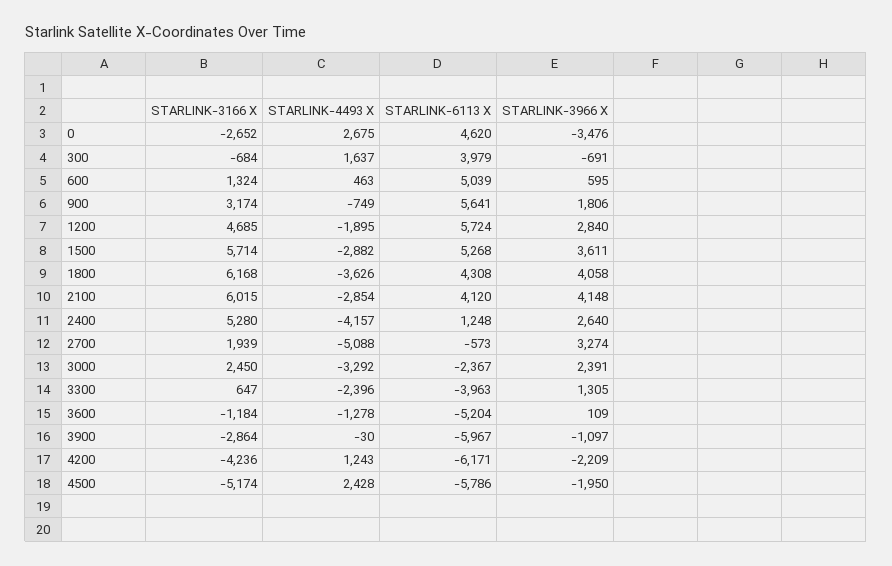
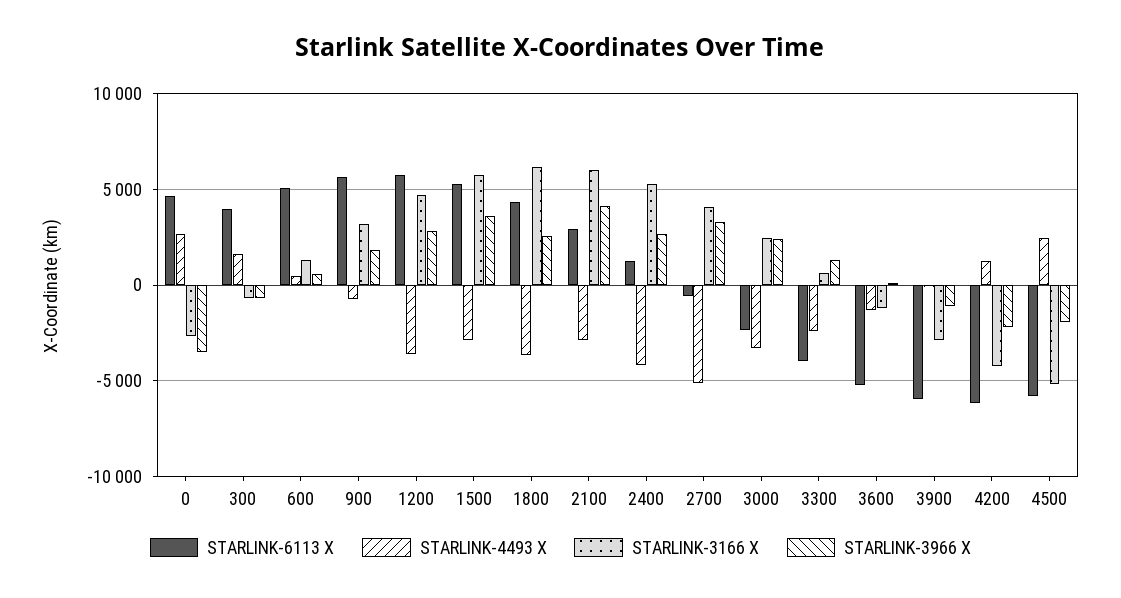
  {
    "STARLINK-3166 X": {
      "0": -2652,
      "300": -684,
      "600": 1324,
      "900": 3174,
      "1200": 4685,
      "1500": 5714,
      "1800": 6168,
      "2100": 6015,
      "2400": 5280,
-     "2700": 1939,
+     "2700": 4000,
      "3000": 2450,
      "3300": 647,
      "3600": -1184,
      "3900": -2864,
      "4200": -4236,
      "4500": -5174
    },
    "STARLINK-4493 X": {
      "0": 2675,
      "300": 1637,
      "600": 463,
      "900": -749,
-     "1200": -1895,
+     "1200": -3500,
      "1500": -2882,
      "1800": -3626,
      "2100": -2854,
      "2400": -4157,
      "2700": -5088,
      "3000": -3292,
      "3300": -2396,
      "3600": -1278,
      "3900": -30,
      "4200": 1243,
      "4500": 2428
    },
    "STARLINK-6113 X": {
      "0": 4620,
      "300": 3979,
      "600": 5039,
      "900": 5641,
      "1200": 5724,
      "1500": 5268,
      "1800": 4308,
-     "2100": 4120,
+     "2100": 3000,
      "2400": 1248,
      "2700": -573,
      "3000": -2367,
      "3300": -3963,
      "3600": -5204,
      "3900": -5967,
      "4200": -6171,
      "4500": -5786
    },
    "STARLINK-3966 X": {
      "0": -3476,
      "300": -691,
      "600": 595,
      "900": 1806,
      "1200": 2840,
      "1500": 3611,
-     "1800": 4058,
+     "1800": 2500,
      "2100": 4148,
      "2400": 2640,
      "2700": 3274,
      "3000": 2391,
      "3300": 1305,
      "3600": 109,
      "3900": -1097,
      "4200": -2209,
      "4500": -1950
    }
  }

